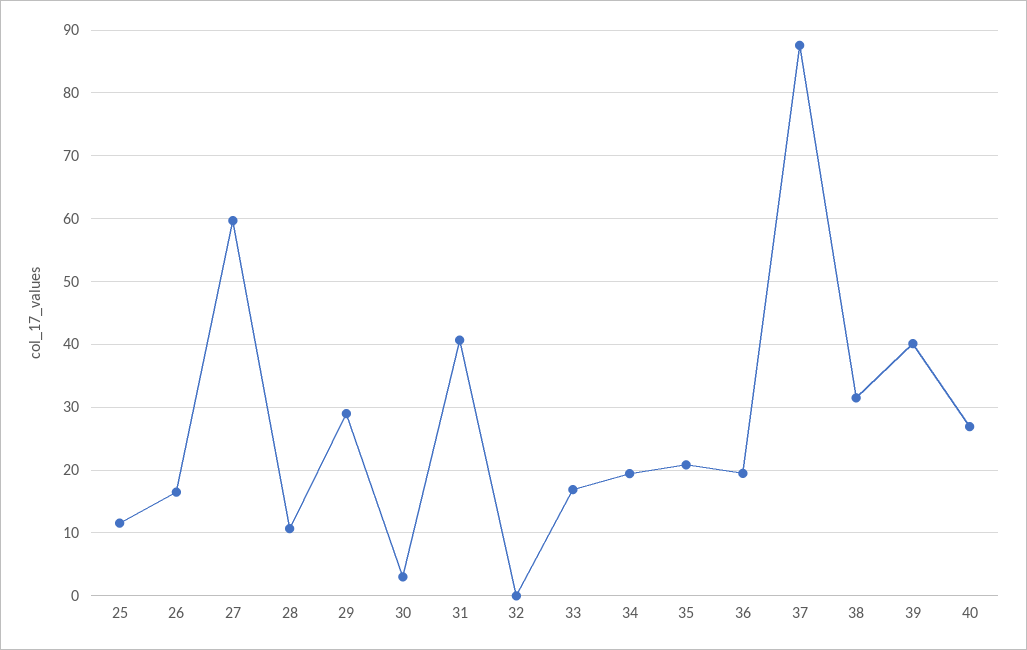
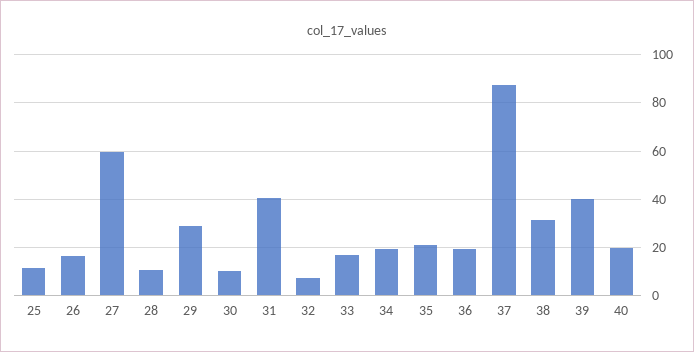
  {
    "25": 12,
    "26": 17,
    "27": 60,
    "28": 11,
    "29": 29,
-   "30": 3,
+   "30": 10,
    "31": 41,
-   "32": 0,
+   "32": 7.5,
    "33": 17,
    "34": 19,
    "35": 21,
    "36": 19,
    "37": 88,
    "38": 32,
    "39": 40,
-   "40": 27
+   "40": 20
  }

